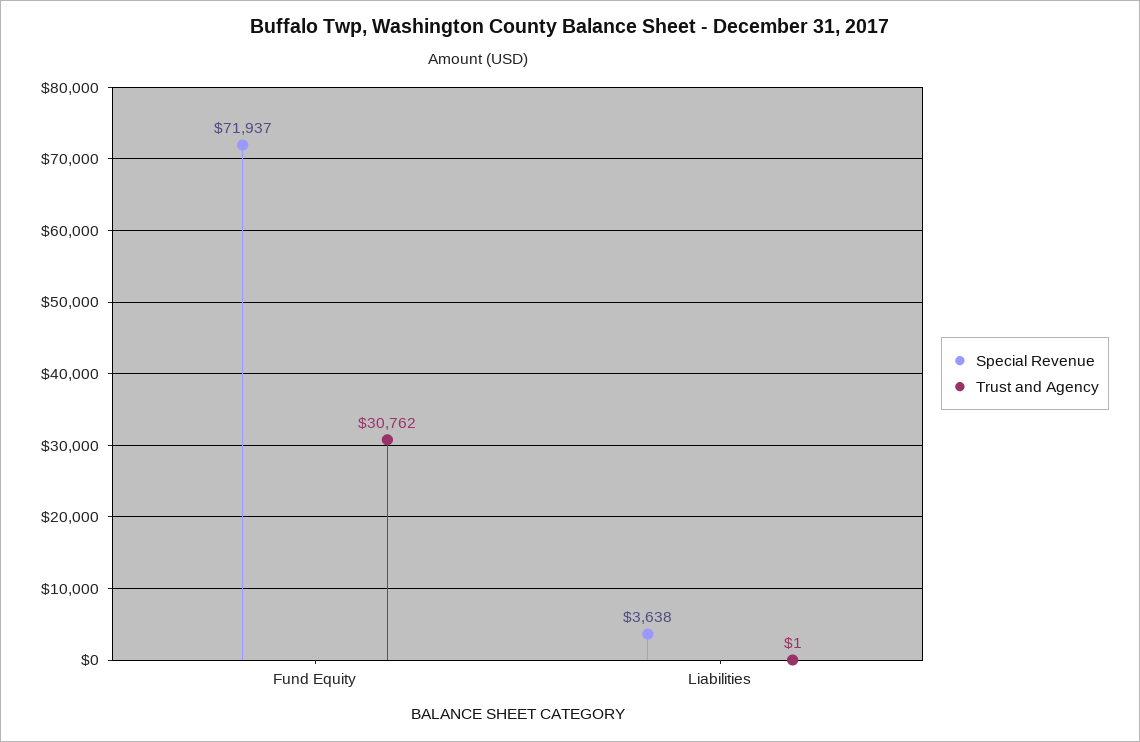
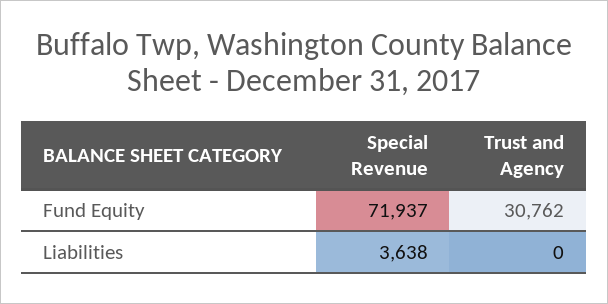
  {
    "Special Revenue": {
      "Fund Equity": 71937,
      "Liabilities": 3638
    },
    "Trust and Agency": {
      "Fund Equity": 30762,
-     "Liabilities": 1
+     "Liabilities": 0
    }
  }

